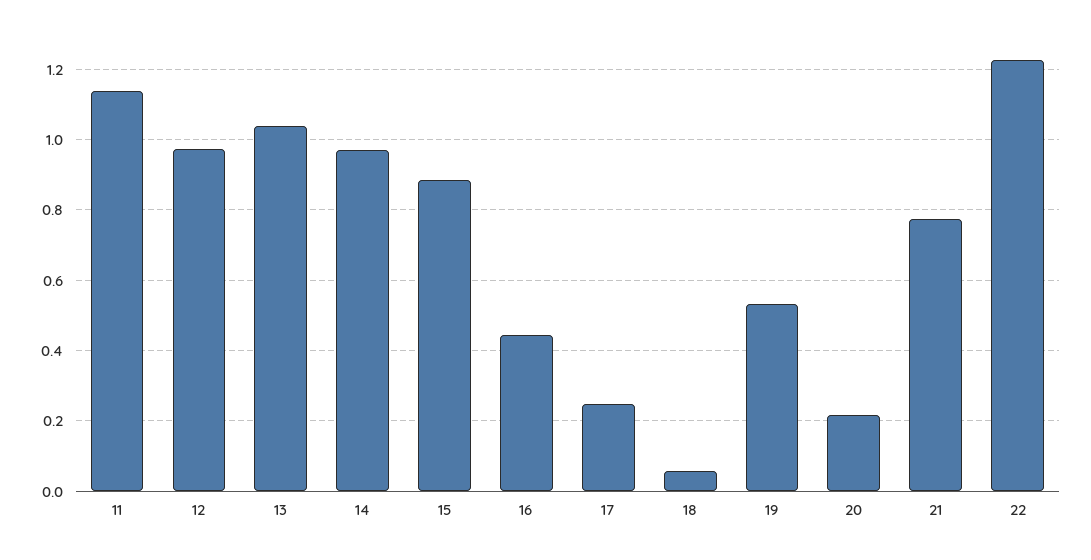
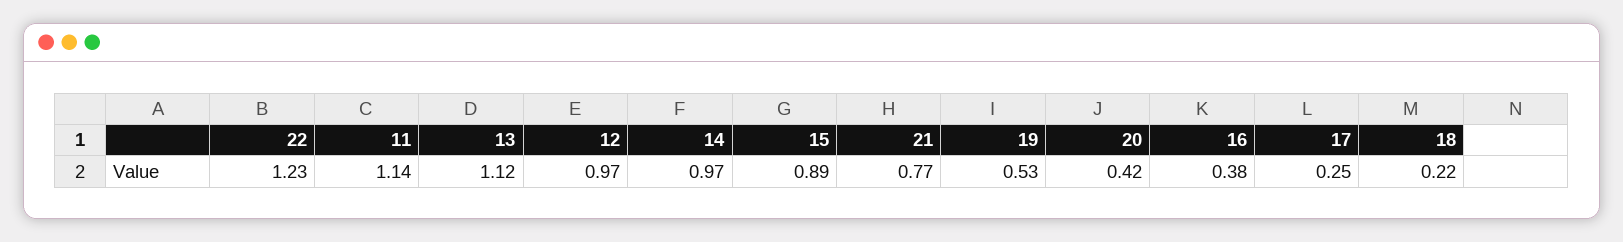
  {
    "11": 1.14,
    "12": 0.97,
-   "13": 1.04,
+   "13": 1.12,
    "14": 0.97,
    "15": 0.89,
-   "16": 0.44,
+   "16": 0.38,
    "17": 0.25,
-   "18": 0.06,
+   "18": 0.22,
    "19": 0.53,
-   "20": 0.22,
+   "20": 0.42,
    "21": 0.77,
    "22": 1.23
  }

